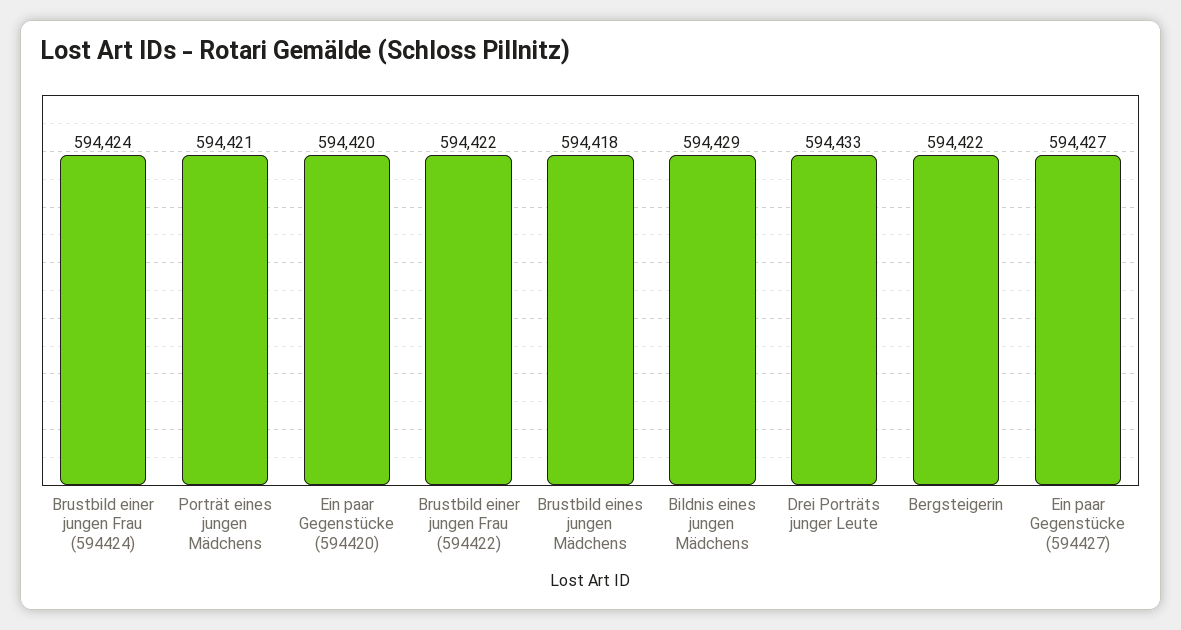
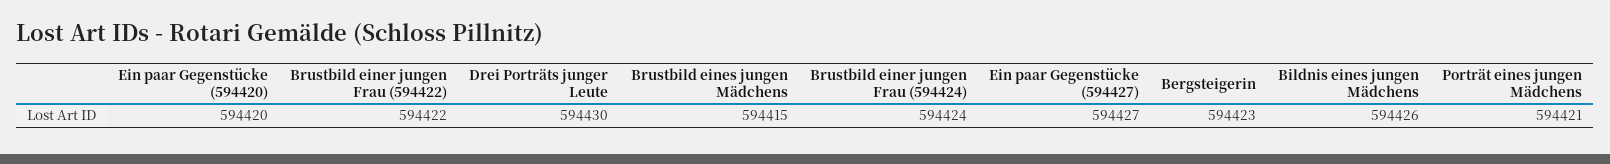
  {
    "Brustbild einer jungen Frau (594424)": 594424,
    "Porträt eines jungen Mädchens": 594421,
    "Ein paar Gegenstücke (594420)": 594420,
    "Brustbild einer jungen Frau (594422)": 594422,
-   "Brustbild eines jungen Mädchens": 594418,
+   "Brustbild eines jungen Mädchens": 594415,
-   "Bildnis eines jungen Mädchens": 594429,
+   "Bildnis eines jungen Mädchens": 594426,
-   "Drei Porträts junger Leute": 594433,
+   "Drei Porträts junger Leute": 594430,
-   "Bergsteigerin": 594422,
+   "Bergsteigerin": 594423,
    "Ein paar Gegenstücke (594427)": 594427
  }

